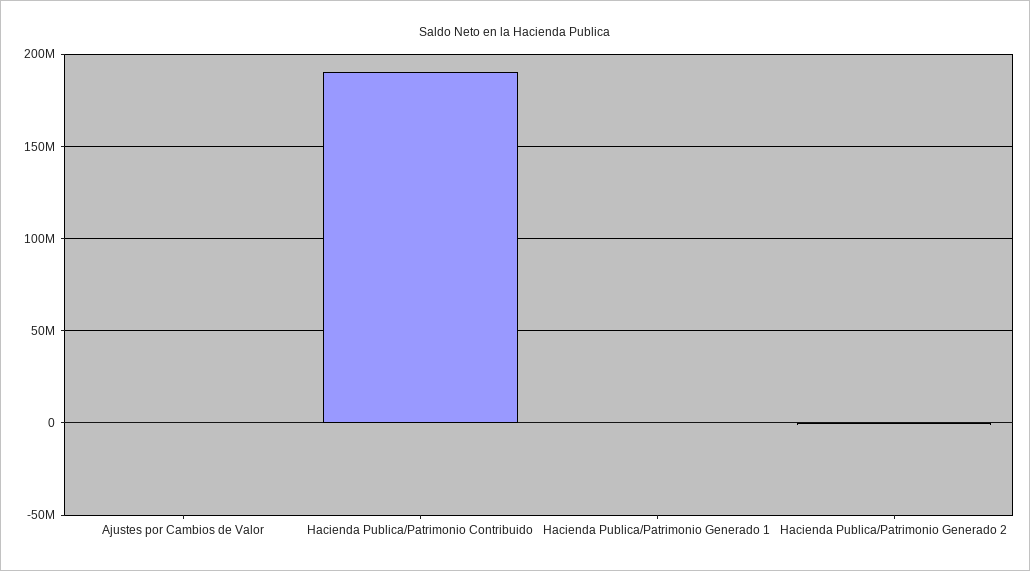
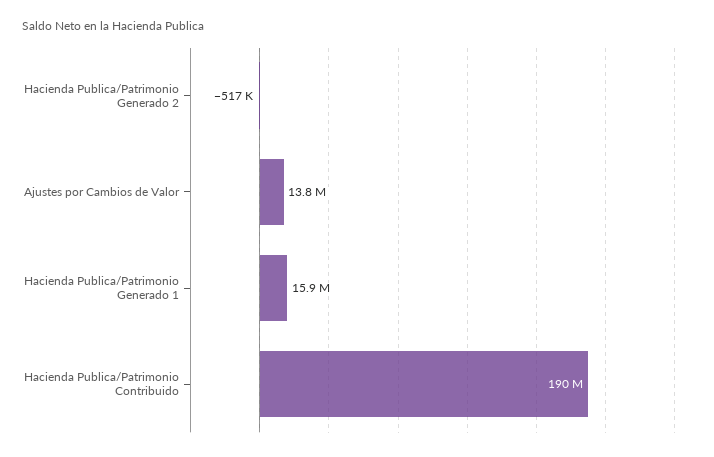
  {
-   "Ajustes por Cambios de Valor": 0,
+   "Ajustes por Cambios de Valor": 13800000,
    "Hacienda Publica/Patrimonio Contribuido": 190000000,
-   "Hacienda Publica/Patrimonio Generado 1": 0,
+   "Hacienda Publica/Patrimonio Generado 1": 15900000,
    "Hacienda Publica/Patrimonio Generado 2": -517000
  }

